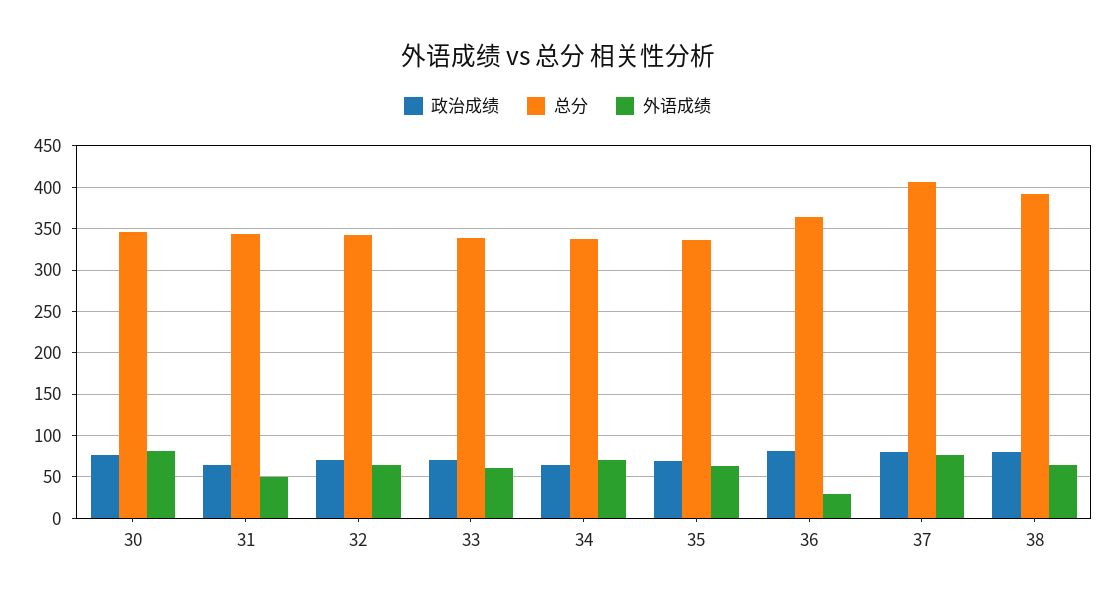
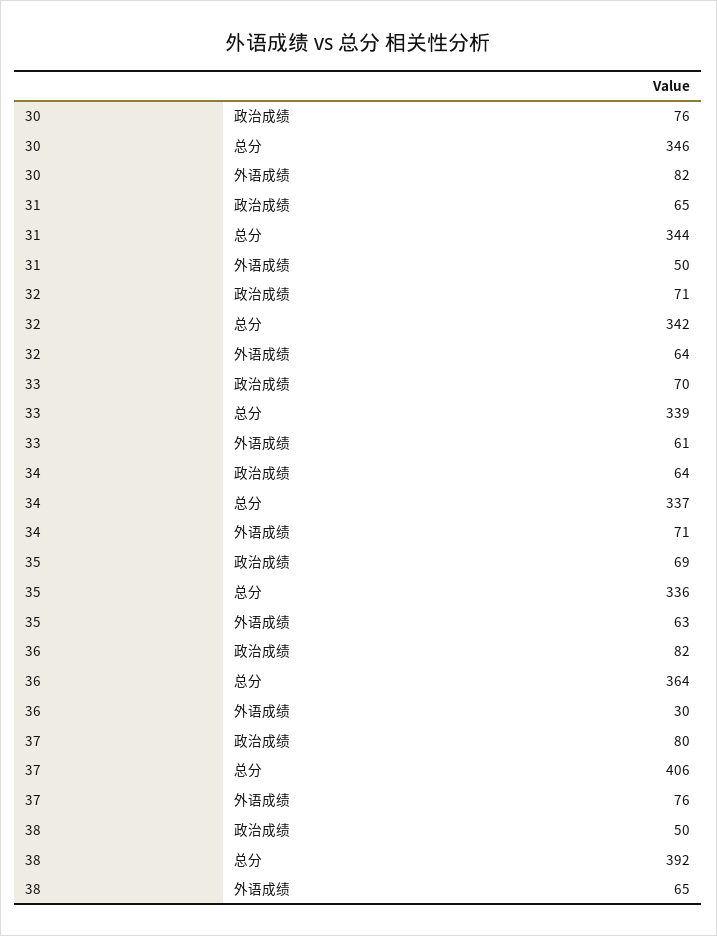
  {
    "政治成绩": {
      "30": 76,
      "31": 65,
      "32": 71,
      "33": 70,
      "34": 64,
      "35": 69,
      "36": 82,
      "37": 80,
-     "38": 80
+     "38": 50
    },
    "总分": {
      "30": 346,
      "31": 344,
      "32": 342,
      "33": 339,
      "34": 337,
      "35": 336,
      "36": 364,
      "37": 406,
      "38": 392
    },
    "外语成绩": {
      "30": 82,
      "31": 50,
      "32": 64,
      "33": 61,
      "34": 71,
      "35": 63,
      "36": 30,
      "37": 76,
      "38": 65
    }
  }

